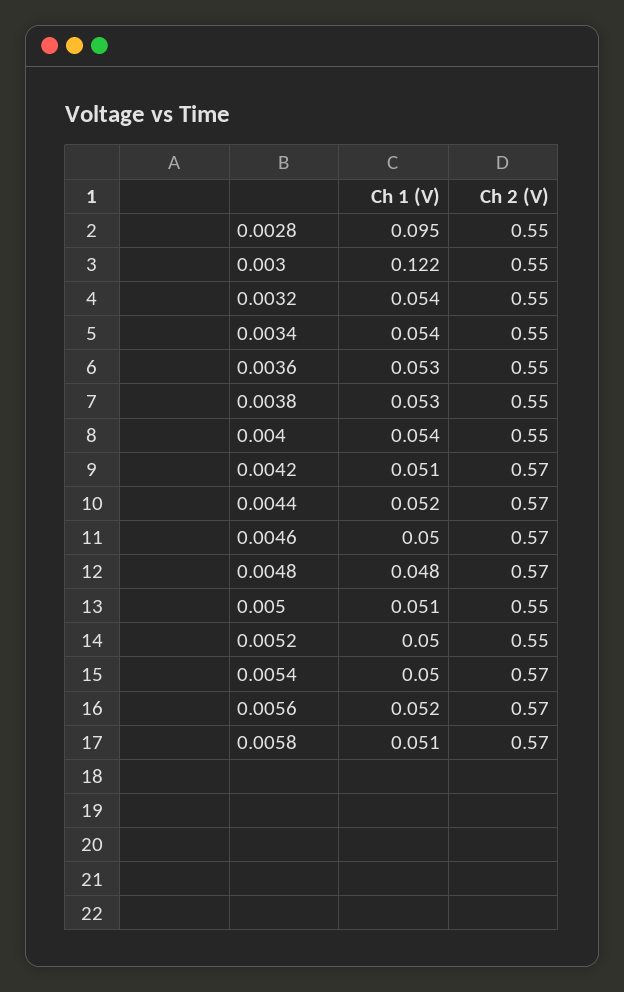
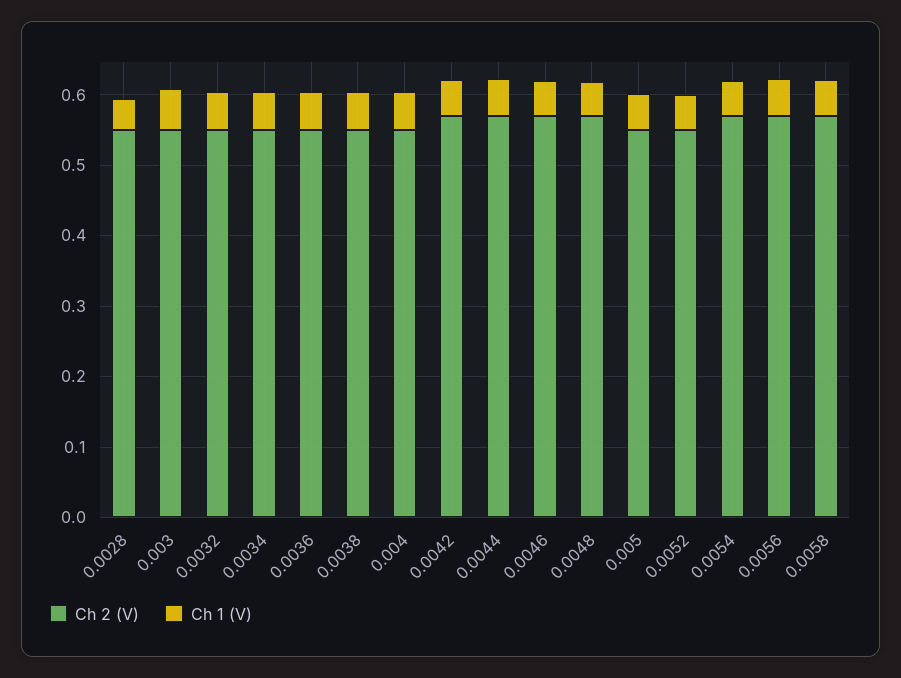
  {
    "Ch 1 (V)": {
-     "0.0028": 0.095,
+     "0.0028": 0.04,
-     "0.003": 0.122,
+     "0.003": 0.06,
      "0.0032": 0.054,
      "0.0034": 0.054,
      "0.0036": 0.053,
      "0.0038": 0.053,
      "0.004": 0.054,
      "0.0042": 0.051,
      "0.0044": 0.052,
      "0.0046": 0.05,
      "0.0048": 0.048,
      "0.005": 0.051,
      "0.0052": 0.05,
      "0.0054": 0.05,
      "0.0056": 0.052,
      "0.0058": 0.051
    },
    "Ch 2 (V)": {
      "0.0028": 0.55,
      "0.003": 0.55,
      "0.0032": 0.55,
      "0.0034": 0.55,
      "0.0036": 0.55,
      "0.0038": 0.55,
      "0.004": 0.55,
      "0.0042": 0.57,
      "0.0044": 0.57,
      "0.0046": 0.57,
      "0.0048": 0.57,
      "0.005": 0.55,
      "0.0052": 0.55,
      "0.0054": 0.57,
      "0.0056": 0.57,
      "0.0058": 0.57
    }
  }

